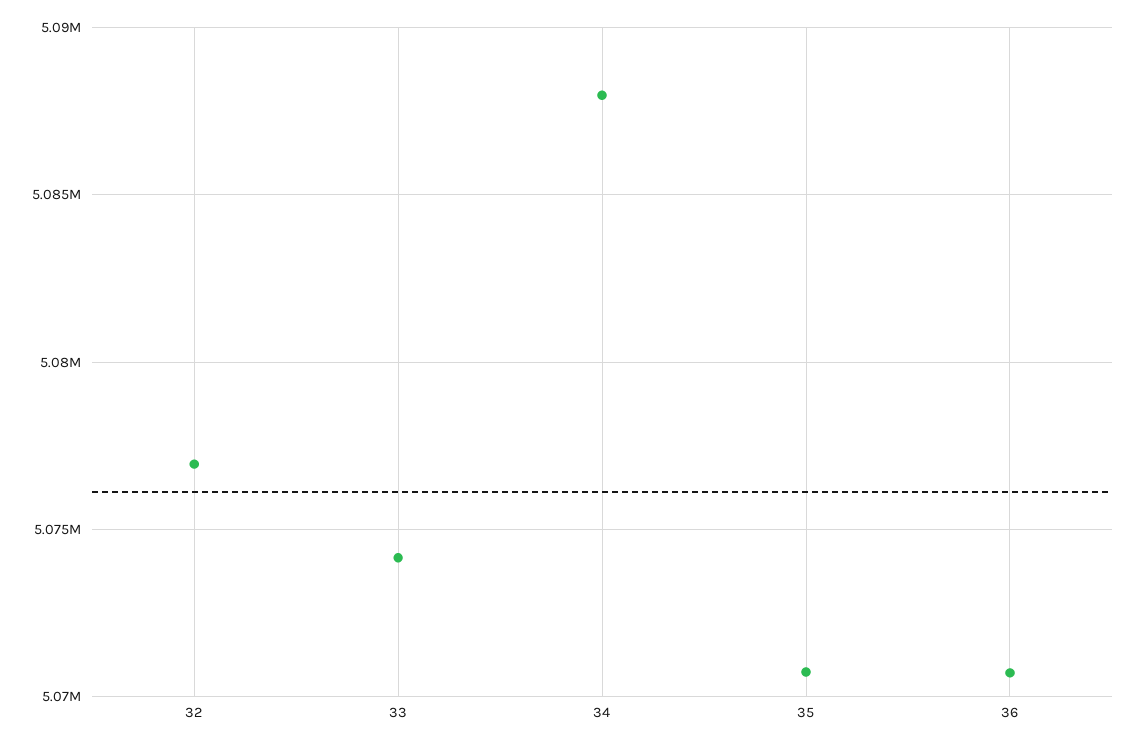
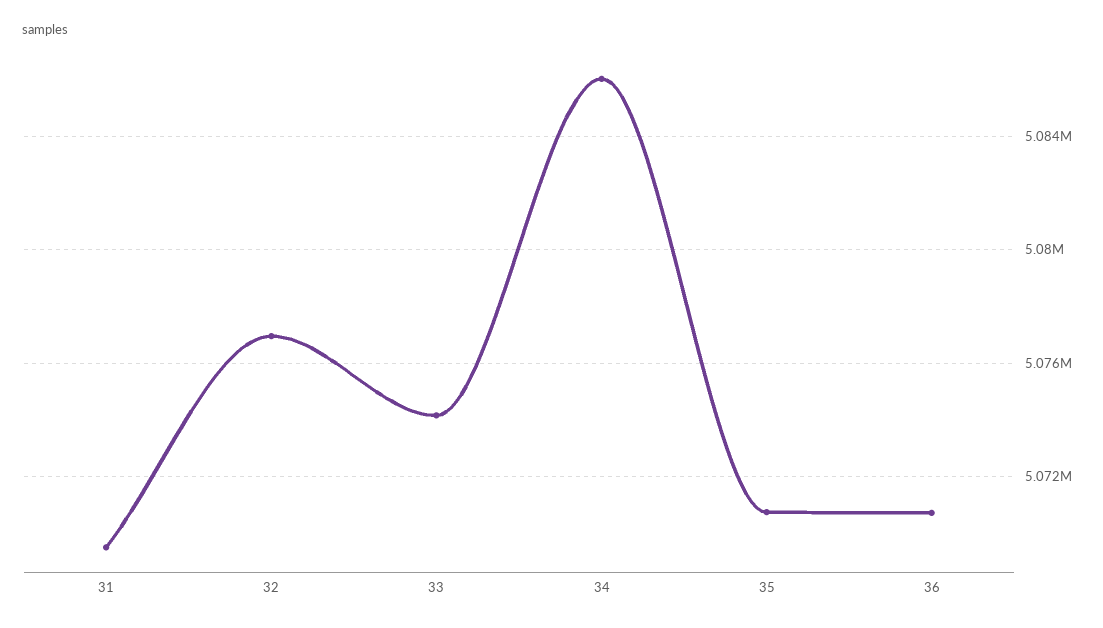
  {
    "32": 5077000,
    "33": 5074000,
-   "34": 5088000,
+   "34": 5086000,
    "35": 5070500,
-   "36": 5070500
+   "36": 5070500,
+   "31": 5069500
  }

